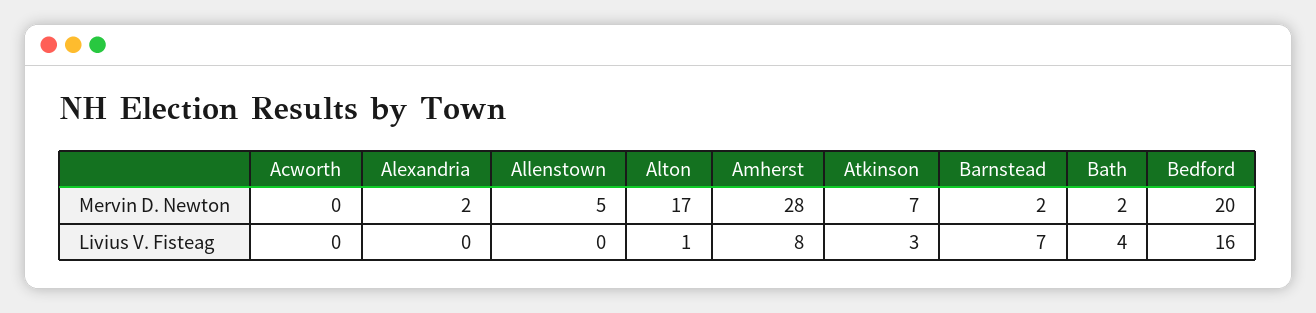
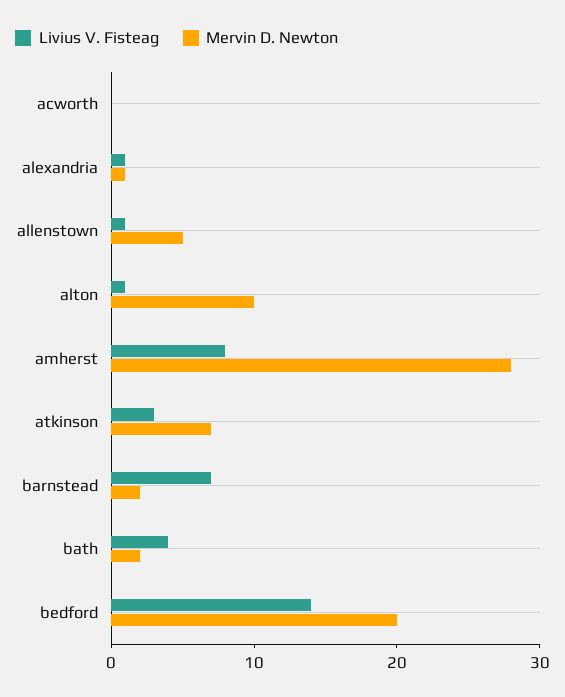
  {
    "Mervin D. Newton": {
      "Acworth": 0,
-     "Alexandria": 2,
+     "Alexandria": 1,
      "Allenstown": 5,
-     "Alton": 17,
+     "Alton": 10,
      "Amherst": 28,
      "Atkinson": 7,
      "Barnstead": 2,
      "Bath": 2,
      "Bedford": 20
    },
    "Livius V. Fisteag": {
      "Acworth": 0,
-     "Alexandria": 0,
+     "Alexandria": 1,
-     "Allenstown": 0,
+     "Allenstown": 1,
      "Alton": 1,
      "Amherst": 8,
      "Atkinson": 3,
      "Barnstead": 7,
      "Bath": 4,
-     "Bedford": 16
+     "Bedford": 14
    }
  }

